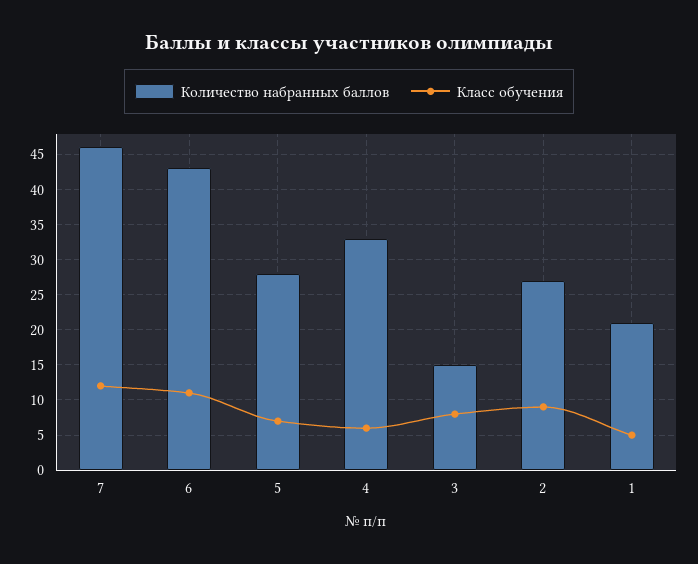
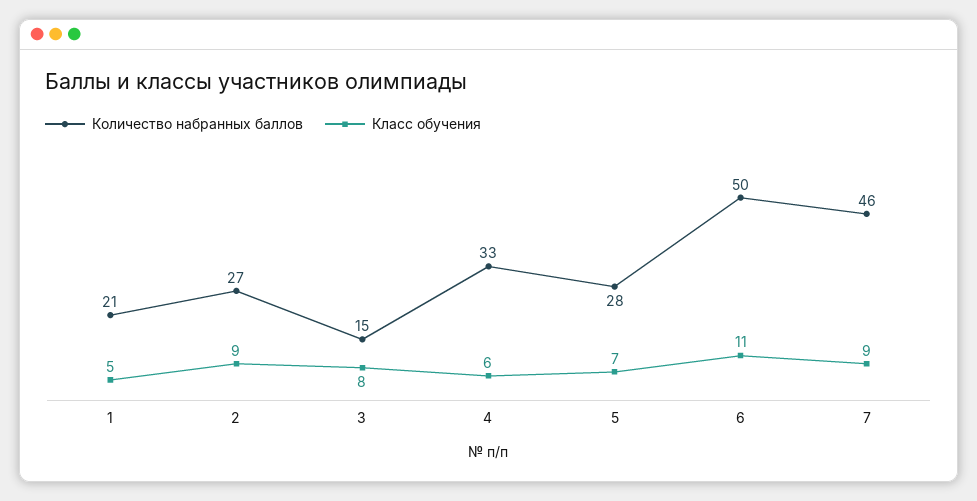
  {
    "Количество набранных баллов": {
      "7": 46,
-     "6": 43,
+     "6": 50,
      "5": 28,
      "4": 33,
      "3": 15,
      "2": 27,
      "1": 21
    },
    "Класс обучения": {
-     "7": 12,
+     "7": 9,
      "6": 11,
      "5": 7,
      "4": 6,
      "3": 8,
      "2": 9,
      "1": 5
    }
  }

